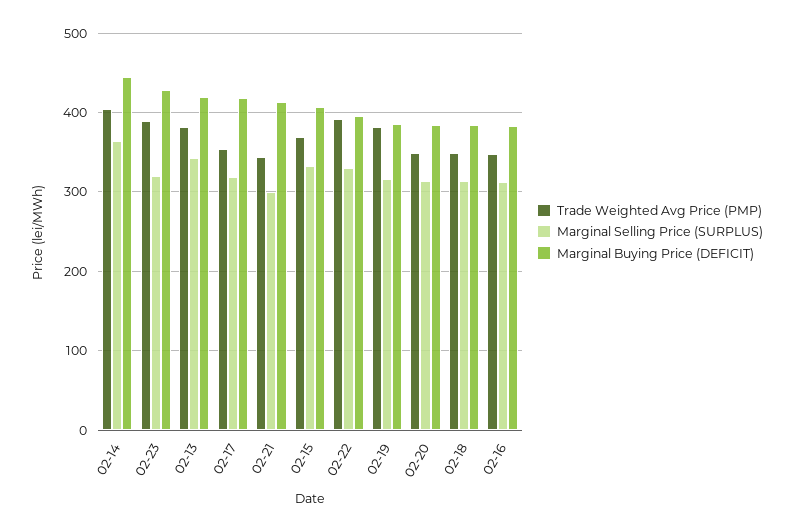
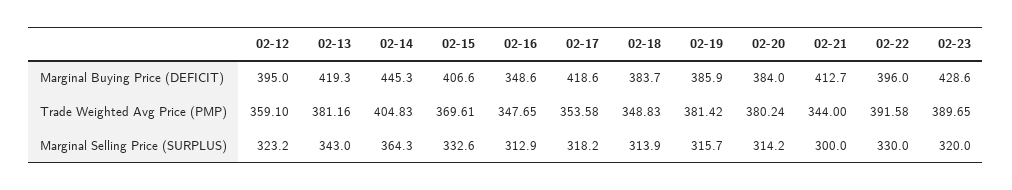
  {
    "Trade Weighted Avg Price (PMP)": {
      "02-14": 404.83,
      "02-23": 389.65,
      "02-13": 381.16,
      "02-17": 353.58,
      "02-21": 344,
      "02-15": 369.61,
      "02-22": 391.58,
      "02-19": 381.42,
-     "02-20": 350,
+     "02-20": 380.24,
      "02-18": 348.83,
-     "02-16": 347.65
+     "02-16": 347.65,
+     "02-12": 359.1
    },
    "Marginal Selling Price (SURPLUS)": {
      "02-14": 364.3,
      "02-23": 320,
      "02-13": 343,
      "02-17": 318.2,
      "02-21": 300,
      "02-15": 332.6,
      "02-22": 330,
      "02-19": 315.7,
      "02-20": 314.2,
      "02-18": 313.9,
-     "02-16": 312.9
+     "02-16": 312.9,
+     "02-12": 323.2
    },
    "Marginal Buying Price (DEFICIT)": {
      "02-14": 445.3,
      "02-23": 428.6,
      "02-13": 419.3,
      "02-17": 418.6,
      "02-21": 412.7,
      "02-15": 406.6,
      "02-22": 396,
      "02-19": 385.9,
      "02-20": 384,
      "02-18": 383.7,
-     "02-16": 380
+     "02-16": 348.6,
+     "02-12": 395
    }
  }

